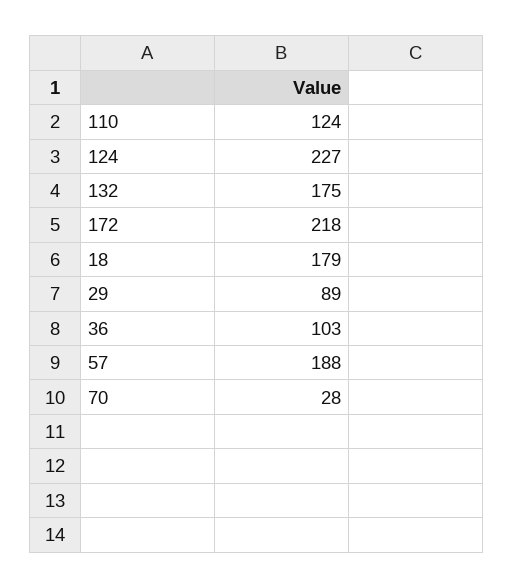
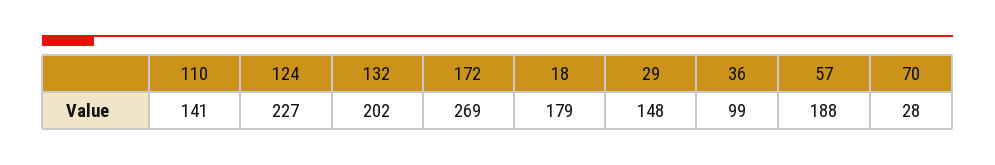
  {
-   "110": 124,
+   "110": 141,
    "124": 227,
-   "132": 175,
+   "132": 202,
-   "172": 218,
+   "172": 269,
    "18": 179,
-   "29": 89,
+   "29": 148,
-   "36": 103,
+   "36": 99,
    "57": 188,
    "70": 28
  }

